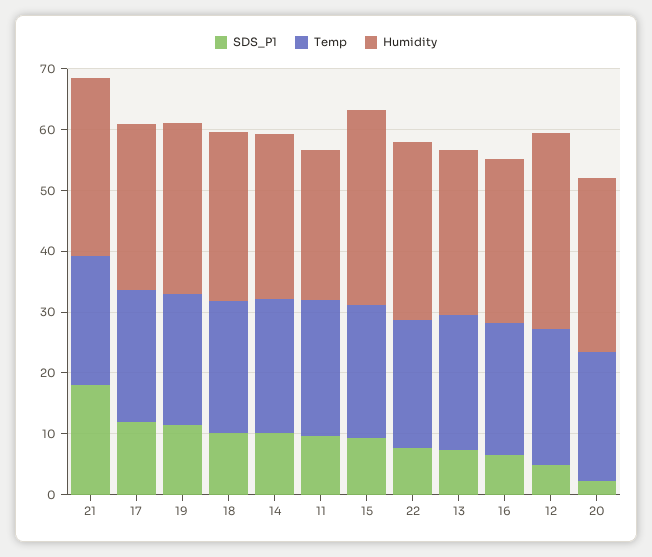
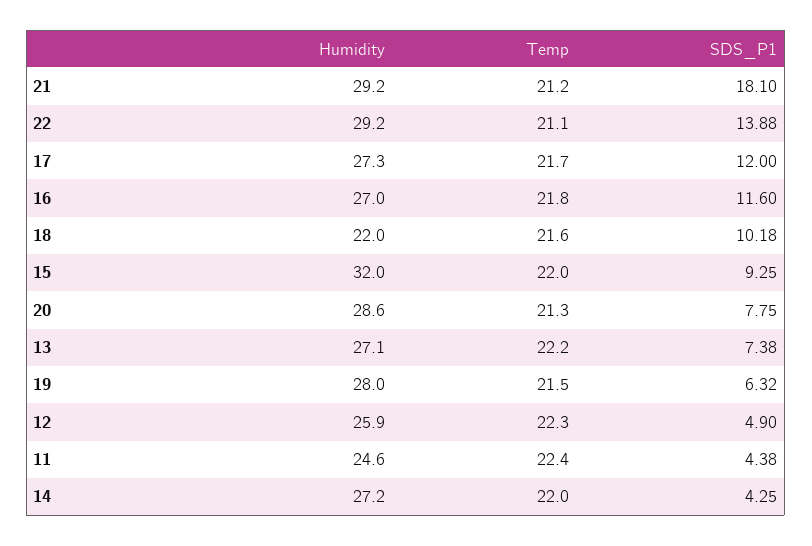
  {
    "SDS_P1": {
      "21": 18.1,
      "17": 12,
-     "19": 12,
+     "19": 6.32,
      "18": 10.18,
-     "14": 10,
+     "14": 4.25,
-     "11": 10,
+     "11": 4.38,
      "15": 9.25,
-     "22": 8,
+     "22": 13.88,
      "13": 7.38,
-     "16": 6,
+     "16": 11.6,
      "12": 4.9,
-     "20": 2
+     "20": 7.75
    },
    "Temp": {
      "21": 21.2,
      "17": 21.7,
      "19": 21.5,
      "18": 21.6,
      "14": 22,
      "11": 22.4,
      "15": 22,
      "22": 21.1,
      "13": 22.2,
      "16": 21.8,
      "12": 22.3,
      "20": 21.3
    },
    "Humidity": {
      "21": 29.2,
      "17": 27.3,
      "19": 28,
-     "18": 28,
+     "18": 22,
      "14": 27.2,
      "11": 24.6,
      "15": 32,
      "22": 29.2,
      "13": 27.1,
      "16": 27,
-     "12": 32,
+     "12": 25.9,
      "20": 28.6
    }
  }

